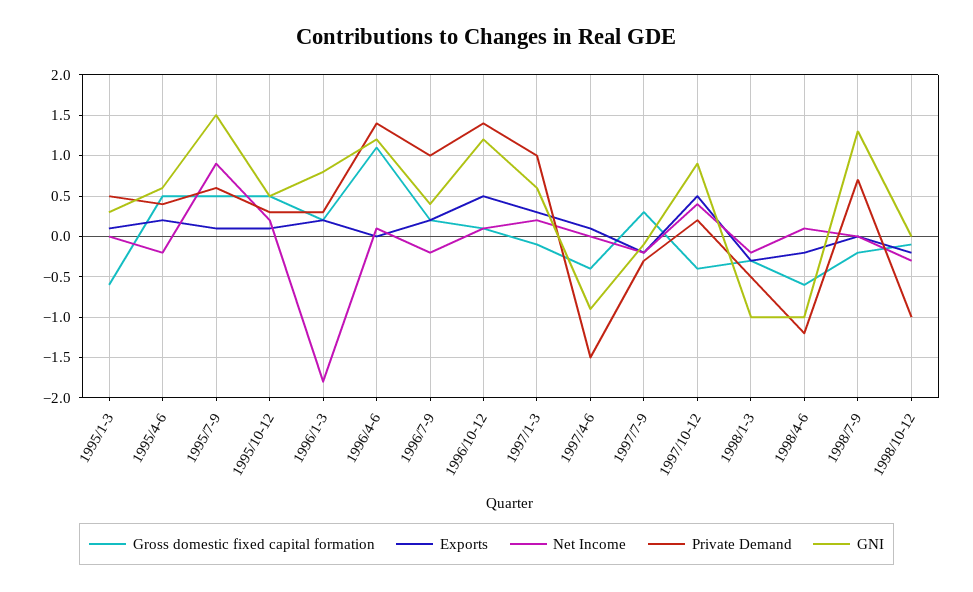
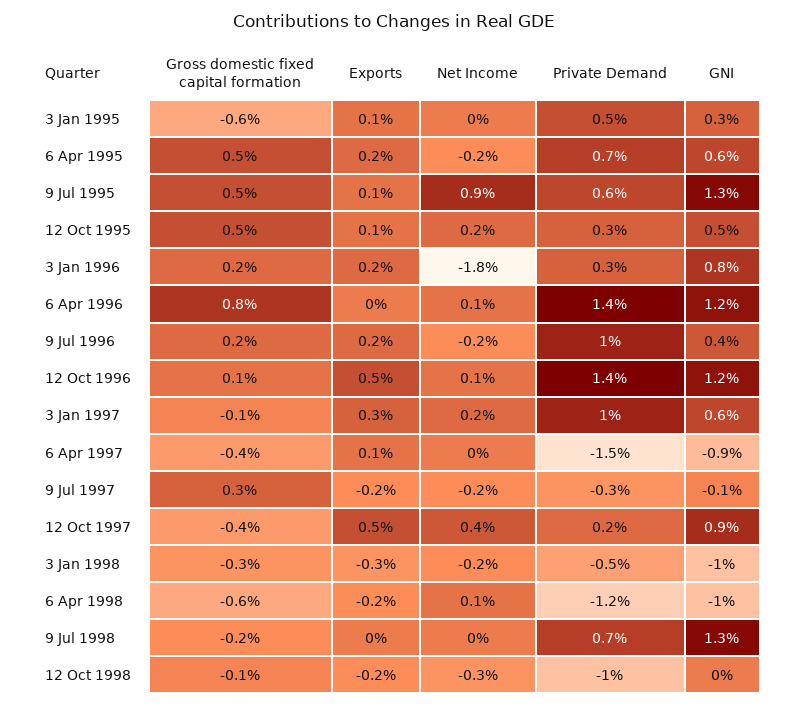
  {
    "Gross domestic fixed capital formation": {
      "1995/1-3": -0.6,
      "1995/4-6": 0.5,
      "1995/7-9": 0.5,
      "1995/10-12": 0.5,
      "1996/1-3": 0.2,
-     "1996/4-6": 1.1,
+     "1996/4-6": 0.8,
      "1996/7-9": 0.2,
      "1996/10-12": 0.1,
      "1997/1-3": -0.1,
      "1997/4-6": -0.4,
      "1997/7-9": 0.3,
      "1997/10-12": -0.4,
      "1998/1-3": -0.3,
      "1998/4-6": -0.6,
      "1998/7-9": -0.2,
      "1998/10-12": -0.1
    },
    "Exports": {
      "1995/1-3": 0.1,
      "1995/4-6": 0.2,
      "1995/7-9": 0.1,
      "1995/10-12": 0.1,
      "1996/1-3": 0.2,
      "1996/4-6": 0,
      "1996/7-9": 0.2,
      "1996/10-12": 0.5,
      "1997/1-3": 0.3,
      "1997/4-6": 0.1,
      "1997/7-9": -0.2,
      "1997/10-12": 0.5,
      "1998/1-3": -0.3,
      "1998/4-6": -0.2,
      "1998/7-9": 0,
      "1998/10-12": -0.2
    },
    "Net Income": {
      "1995/1-3": 0,
      "1995/4-6": -0.2,
      "1995/7-9": 0.9,
      "1995/10-12": 0.2,
      "1996/1-3": -1.8,
      "1996/4-6": 0.1,
      "1996/7-9": -0.2,
      "1996/10-12": 0.1,
      "1997/1-3": 0.2,
      "1997/4-6": 0,
      "1997/7-9": -0.2,
      "1997/10-12": 0.4,
      "1998/1-3": -0.2,
      "1998/4-6": 0.1,
      "1998/7-9": 0,
      "1998/10-12": -0.3
    },
    "Private Demand": {
      "1995/1-3": 0.5,
-     "1995/4-6": 0.4,
+     "1995/4-6": 0.7,
      "1995/7-9": 0.6,
      "1995/10-12": 0.3,
      "1996/1-3": 0.3,
      "1996/4-6": 1.4,
      "1996/7-9": 1,
      "1996/10-12": 1.4,
      "1997/1-3": 1,
      "1997/4-6": -1.5,
      "1997/7-9": -0.3,
      "1997/10-12": 0.2,
      "1998/1-3": -0.5,
      "1998/4-6": -1.2,
      "1998/7-9": 0.7,
      "1998/10-12": -1
    },
    "GNI": {
      "1995/1-3": 0.3,
      "1995/4-6": 0.6,
-     "1995/7-9": 1.5,
+     "1995/7-9": 1.3,
      "1995/10-12": 0.5,
      "1996/1-3": 0.8,
      "1996/4-6": 1.2,
      "1996/7-9": 0.4,
      "1996/10-12": 1.2,
      "1997/1-3": 0.6,
      "1997/4-6": -0.9,
      "1997/7-9": -0.1,
      "1997/10-12": 0.9,
      "1998/1-3": -1,
      "1998/4-6": -1,
      "1998/7-9": 1.3,
      "1998/10-12": 0
    }
  }

